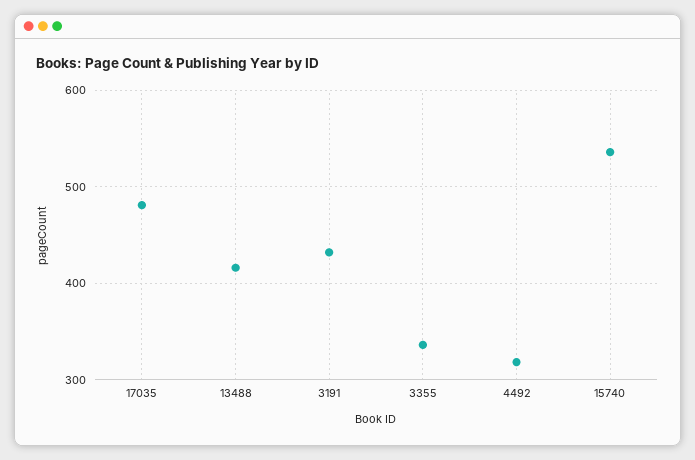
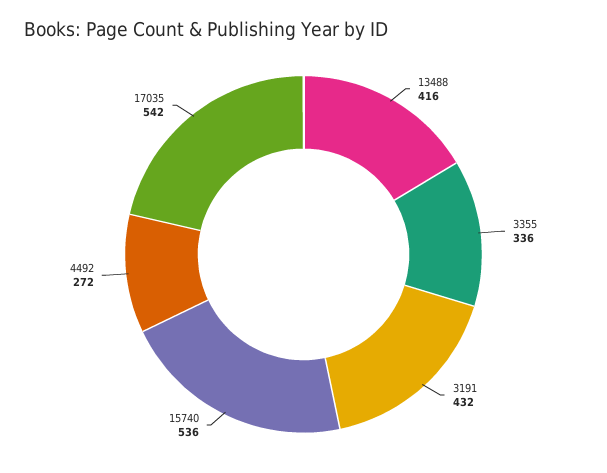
  {
-   "17035": 480,
+   "17035": 542,
    "13488": 416,
    "3191": 432,
    "3355": 336,
-   "4492": 320,
+   "4492": 272,
    "15740": 536
  }

